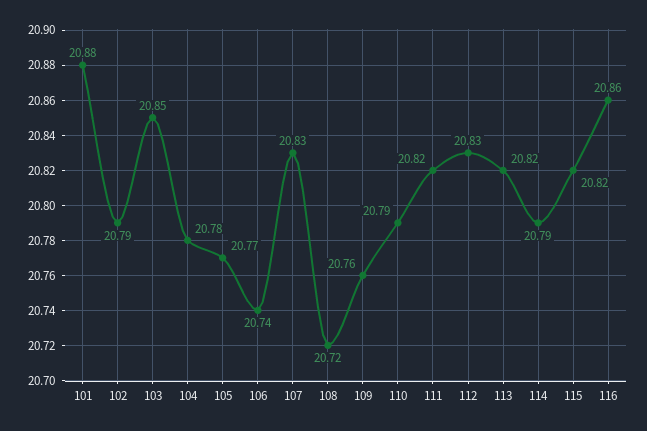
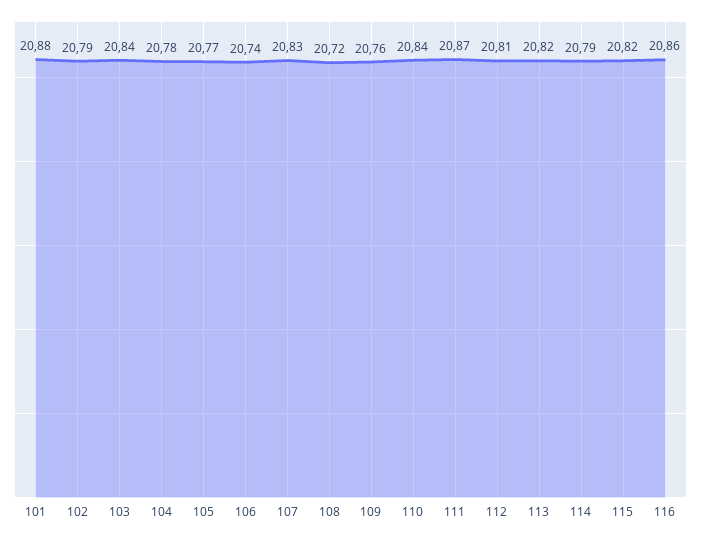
  {
    "101": 20.88,
    "102": 20.79,
-   "103": 20.85,
+   "103": 20.84,
    "104": 20.78,
    "105": 20.77,
    "106": 20.74,
    "107": 20.83,
    "108": 20.72,
    "109": 20.76,
-   "110": 20.79,
+   "110": 20.84,
-   "111": 20.82,
+   "111": 20.87,
-   "112": 20.83,
+   "112": 20.81,
    "113": 20.82,
    "114": 20.79,
    "115": 20.82,
    "116": 20.86
  }

